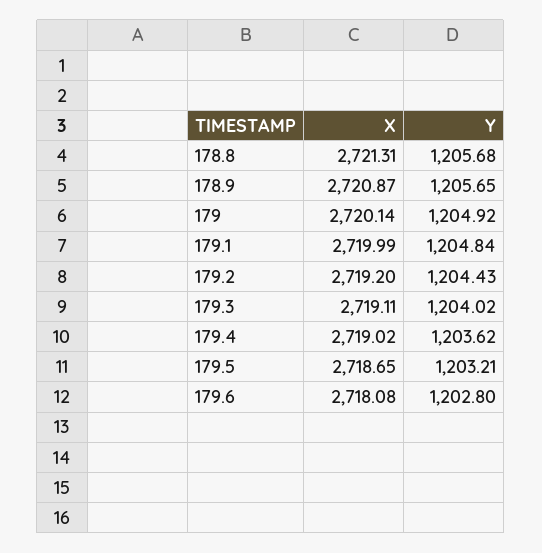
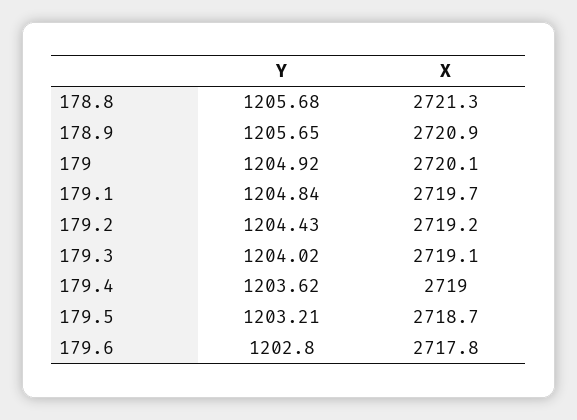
  {
    "X": {
      "178.8": 2721.31,
      "178.9": 2720.87,
      "179": 2720.14,
-     "179.1": 2719.99,
+     "179.1": 2719.7,
      "179.2": 2719.2,
      "179.3": 2719.11,
      "179.4": 2719.02,
      "179.5": 2718.65,
-     "179.6": 2718.08
+     "179.6": 2717.8
    },
    "Y": {
      "178.8": 1205.68,
      "178.9": 1205.65,
      "179": 1204.92,
      "179.1": 1204.84,
      "179.2": 1204.43,
      "179.3": 1204.02,
      "179.4": 1203.62,
      "179.5": 1203.21,
      "179.6": 1202.8
    }
  }

